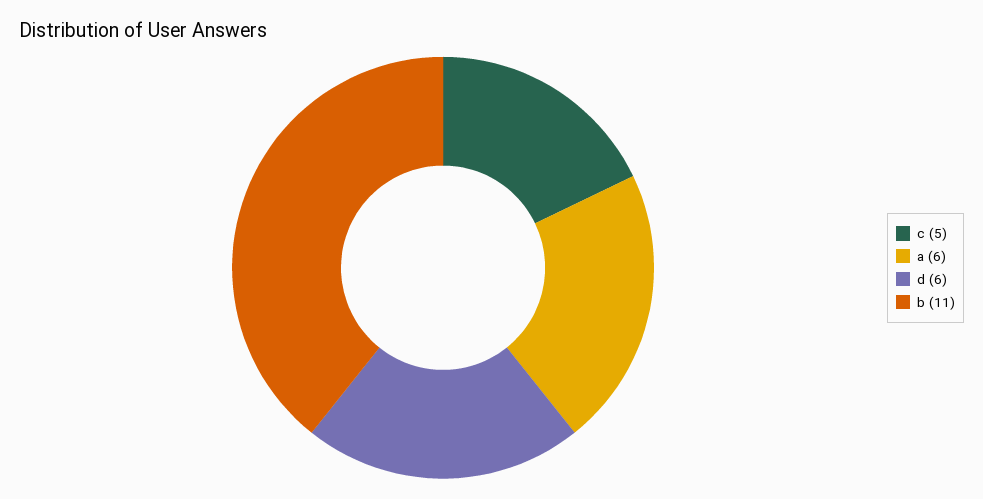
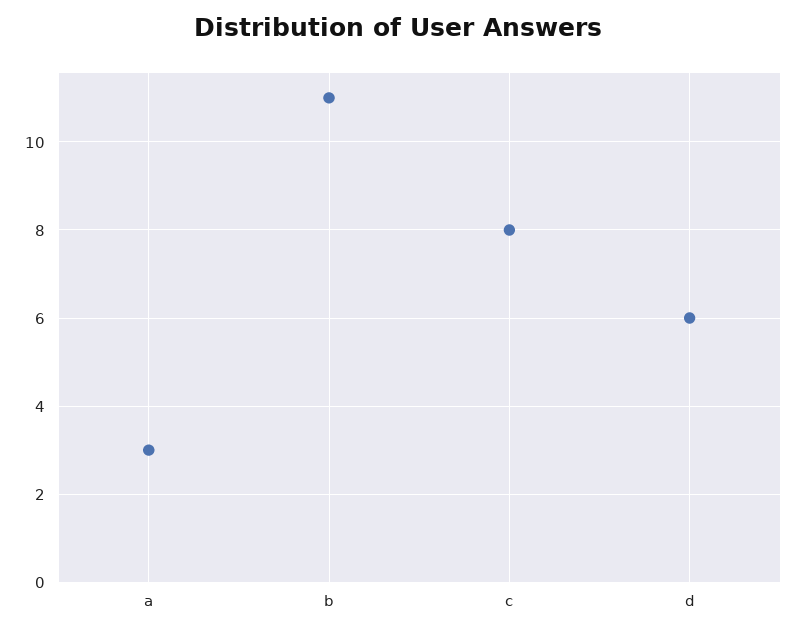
  {
-   "c": 5,
+   "c": 8,
-   "a": 6,
+   "a": 3,
    "d": 6,
    "b": 11
  }

